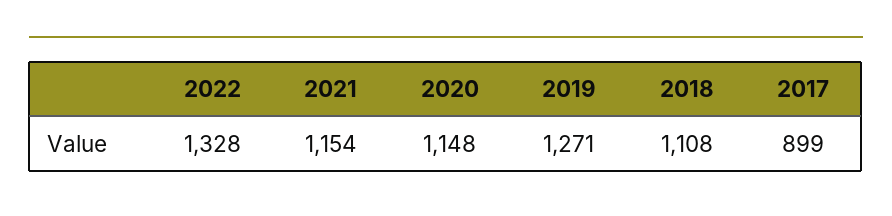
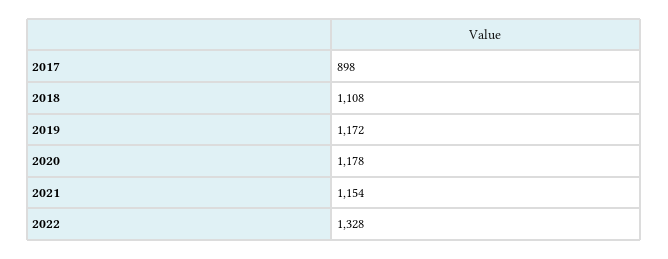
  {
    "2022": 1328,
    "2021": 1154,
-   "2020": 1148,
+   "2020": 1178,
-   "2019": 1271,
+   "2019": 1172,
    "2018": 1108,
-   "2017": 899
+   "2017": 898
  }

